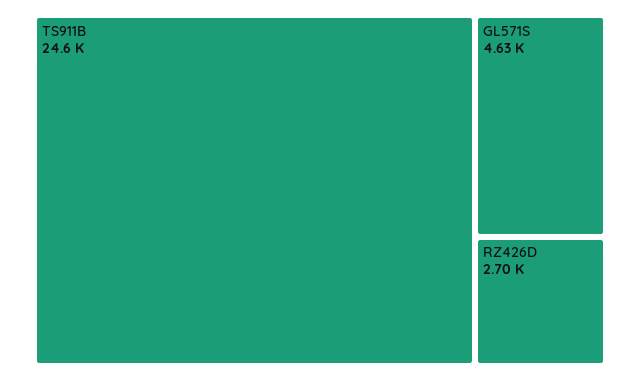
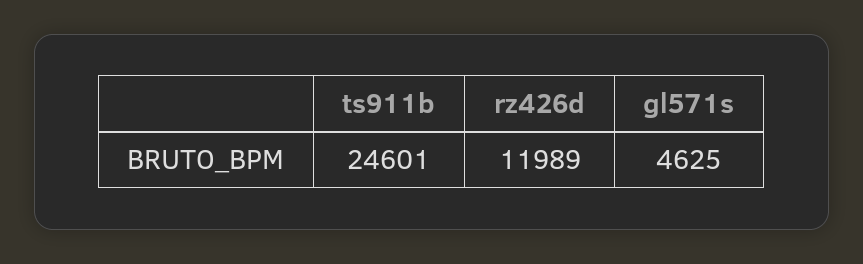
  {
    "TS911B": 24601,
    "GL571S": 4625,
-   "RZ426D": 2700
+   "RZ426D": 11989
  }

